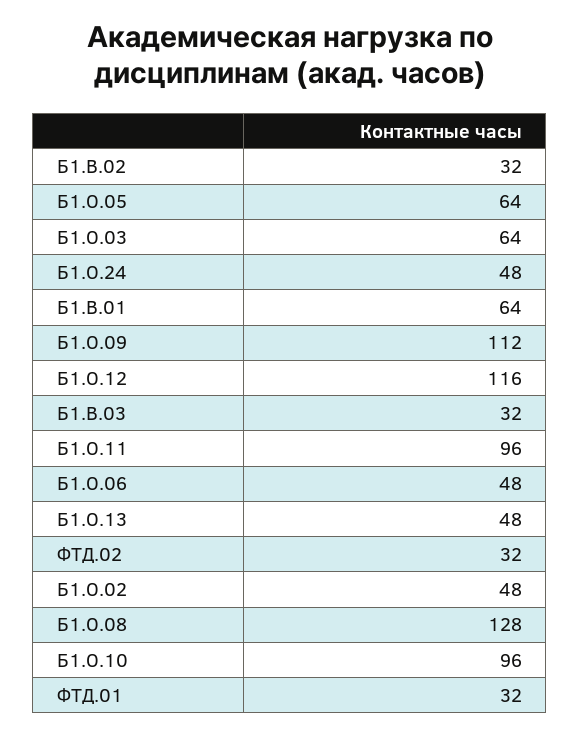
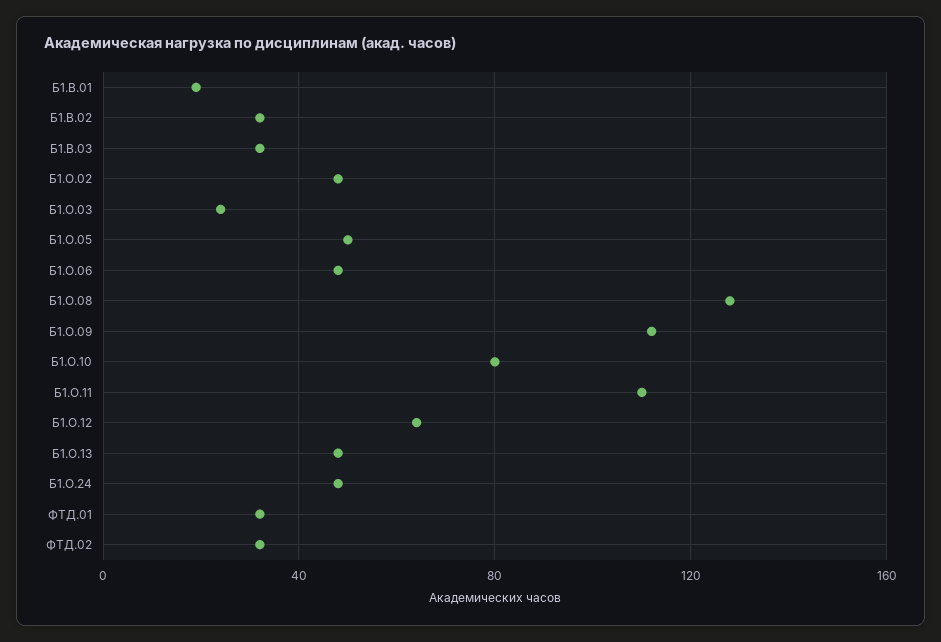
  {
    "Б1.В.02": 32,
-   "Б1.О.05": 64,
+   "Б1.О.05": 50,
-   "Б1.О.03": 64,
+   "Б1.О.03": 25,
    "Б1.О.24": 48,
-   "Б1.В.01": 64,
+   "Б1.В.01": 20,
    "Б1.О.09": 112,
-   "Б1.О.12": 116,
+   "Б1.О.12": 65,
    "Б1.В.03": 32,
-   "Б1.О.11": 96,
+   "Б1.О.11": 110,
    "Б1.О.06": 48,
    "Б1.О.13": 48,
    "ФТД.02": 32,
    "Б1.О.02": 48,
    "Б1.О.08": 128,
-   "Б1.О.10": 96,
+   "Б1.О.10": 80,
    "ФТД.01": 32
  }

